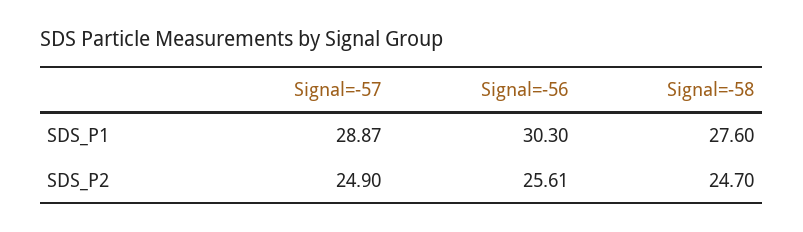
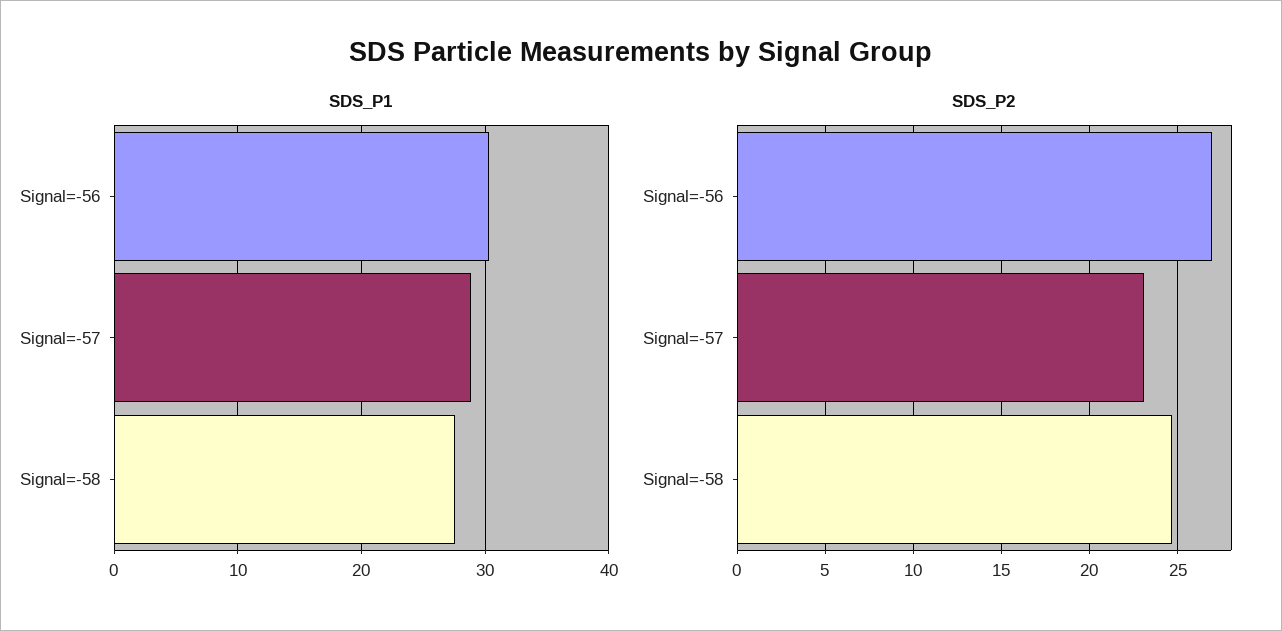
  {
    "SDS_P1": {
      "Signal=-57": 28.87,
      "Signal=-56": 30.3,
      "Signal=-58": 27.6
    },
    "SDS_P2": {
-     "Signal=-57": 24.9,
+     "Signal=-57": 23,
-     "Signal=-56": 25.61,
+     "Signal=-56": 27,
      "Signal=-58": 24.7
    }
  }

